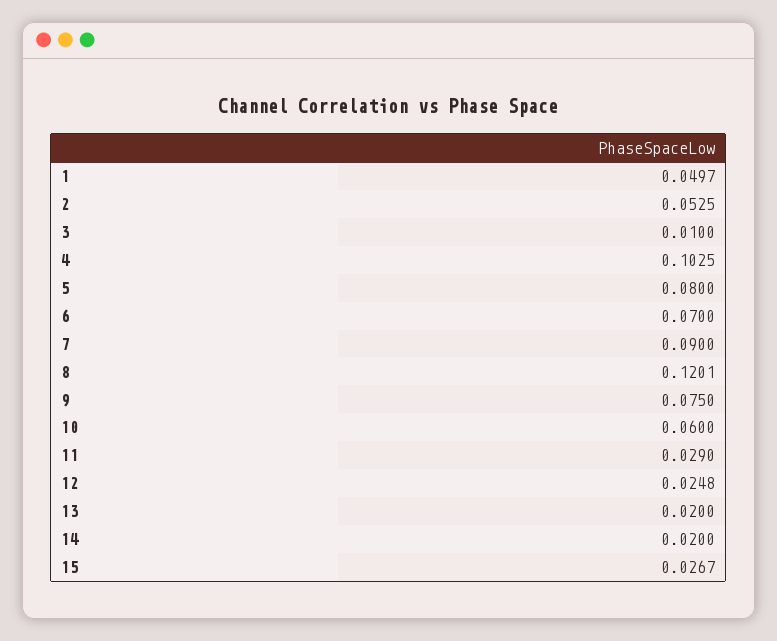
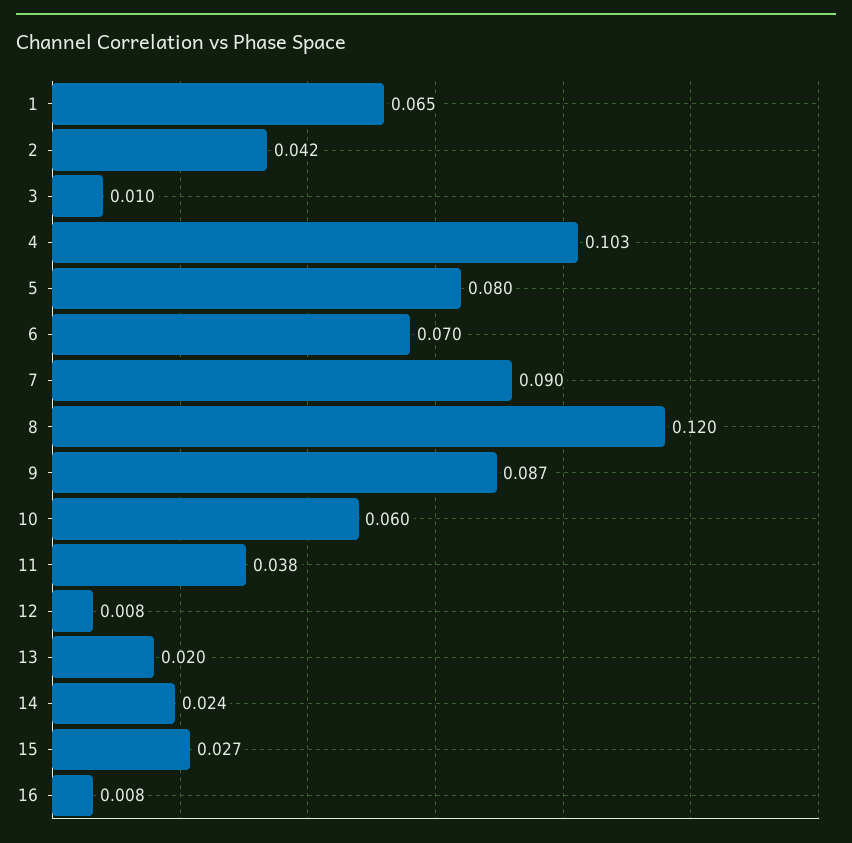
  {
-   "1": 0.0497,
+   "1": 0.065,
-   "2": 0.0525,
+   "2": 0.042,
    "3": 0.01,
    "4": 0.1025,
    "5": 0.08,
    "6": 0.07,
    "7": 0.09,
    "8": 0.1201,
-   "9": 0.075,
+   "9": 0.087,
    "10": 0.06,
-   "11": 0.029,
+   "11": 0.038,
-   "12": 0.0248,
+   "12": 0.008,
    "13": 0.02,
-   "14": 0.02,
+   "14": 0.024,
-   "15": 0.0267
+   "15": 0.0267,
+   "16": 0.008
  }

